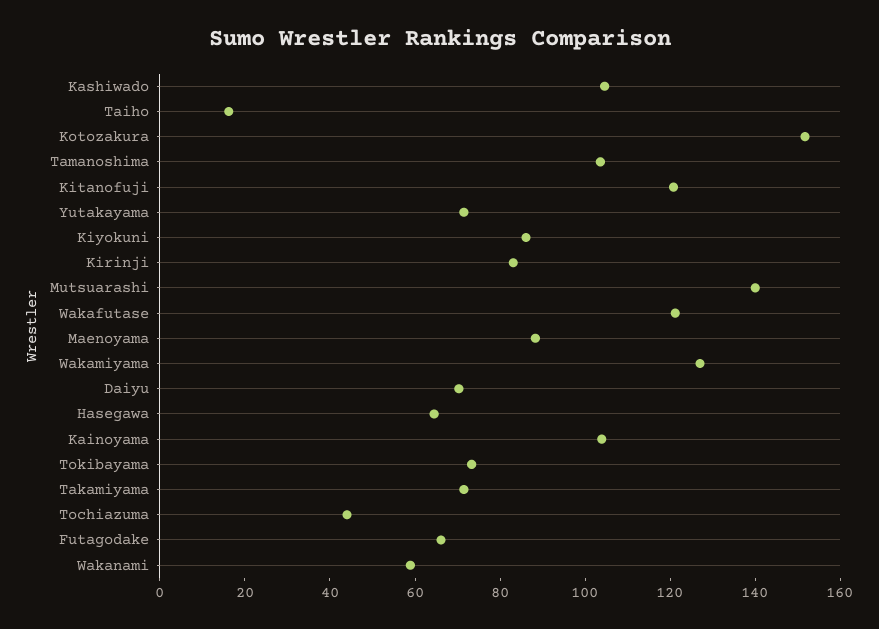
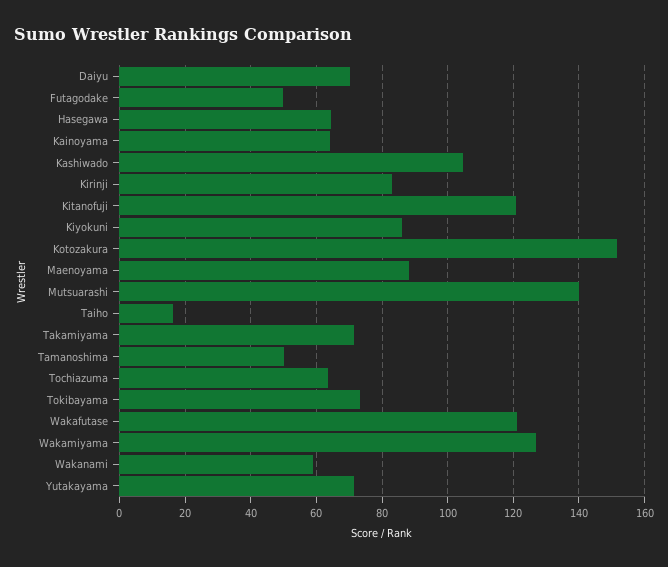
  {
    "Kashiwado": 104,
    "Taiho": 16,
    "Kotozakura": 152,
-   "Tamanoshima": 105,
+   "Tamanoshima": 50,
    "Kitanofuji": 120,
    "Yutakayama": 72,
    "Kiyokuni": 86,
    "Kirinji": 84,
    "Mutsuarashi": 140,
    "Wakafutase": 122,
    "Maenoyama": 88,
    "Wakamiyama": 128,
    "Daiyu": 70,
    "Hasegawa": 64,
-   "Kainoyama": 105,
+   "Kainoyama": 64,
    "Tokibayama": 74,
    "Takamiyama": 72,
-   "Tochiazuma": 45,
+   "Tochiazuma": 64,
-   "Futagodake": 65,
+   "Futagodake": 50,
    "Wakanami": 58
  }

